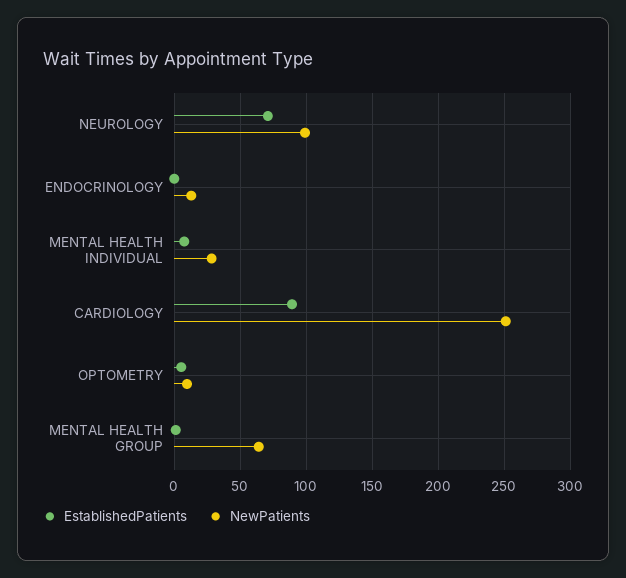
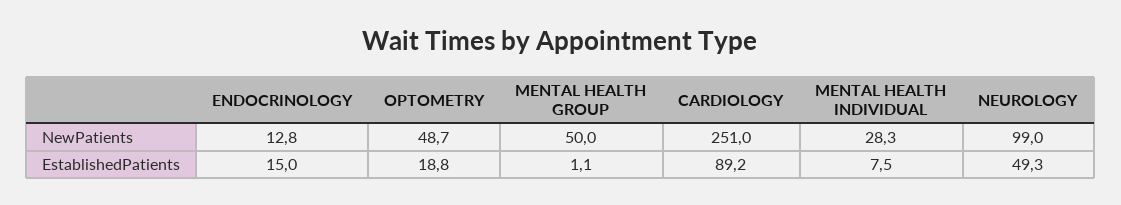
  {
    "EstablishedPatients": {
-     "NEUROLOGY": 70,
+     "NEUROLOGY": 49.3,
-     "ENDOCRINOLOGY": 0,
+     "ENDOCRINOLOGY": 15,
      "MENTAL HEALTH INDIVIDUAL": 7.5,
      "CARDIOLOGY": 89.2,
-     "OPTOMETRY": 5,
+     "OPTOMETRY": 18.8,
      "MENTAL HEALTH GROUP": 1.1
    },
    "NewPatients": {
      "NEUROLOGY": 99,
      "ENDOCRINOLOGY": 12.8,
      "MENTAL HEALTH INDIVIDUAL": 28.3,
      "CARDIOLOGY": 251,
-     "OPTOMETRY": 10,
+     "OPTOMETRY": 48.7,
-     "MENTAL HEALTH GROUP": 65
+     "MENTAL HEALTH GROUP": 50
    }
  }

